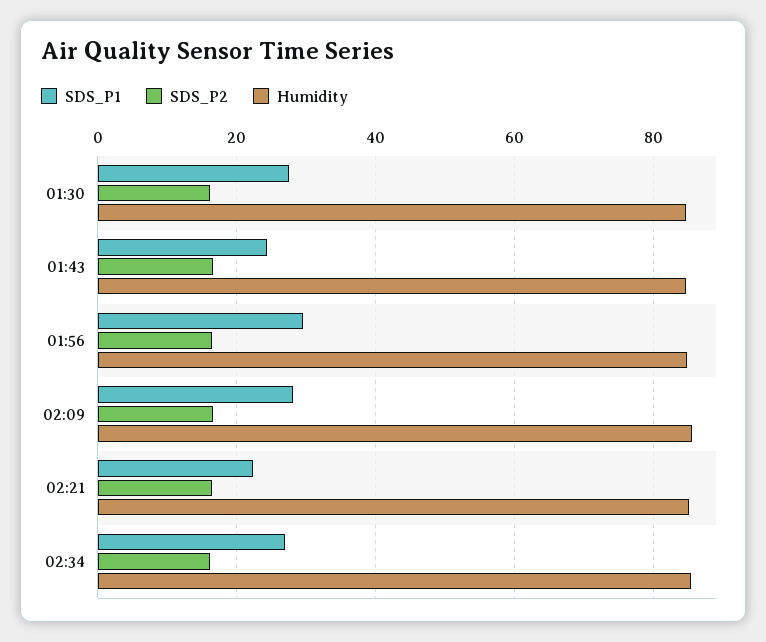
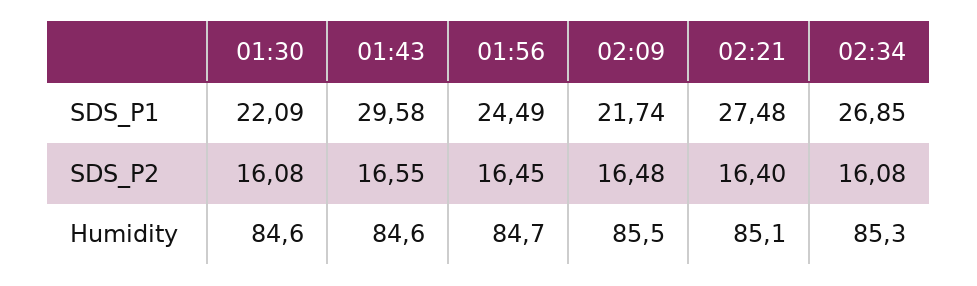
  {
    "SDS_P1": {
-     "01:30": 28,
+     "01:30": 22.09,
-     "01:43": 24,
+     "01:43": 29.58,
-     "01:56": 30,
+     "01:56": 24.49,
-     "02:09": 28,
+     "02:09": 21.74,
-     "02:21": 22,
+     "02:21": 27.48,
      "02:34": 26.85
    },
    "SDS_P2": {
      "01:30": 16.08,
      "01:43": 16.55,
      "01:56": 16.45,
      "02:09": 16.48,
      "02:21": 16.4,
      "02:34": 16.08
    },
    "Humidity": {
      "01:30": 84.6,
      "01:43": 84.6,
      "01:56": 84.7,
      "02:09": 85.5,
      "02:21": 85.1,
      "02:34": 85.3
    }
  }

